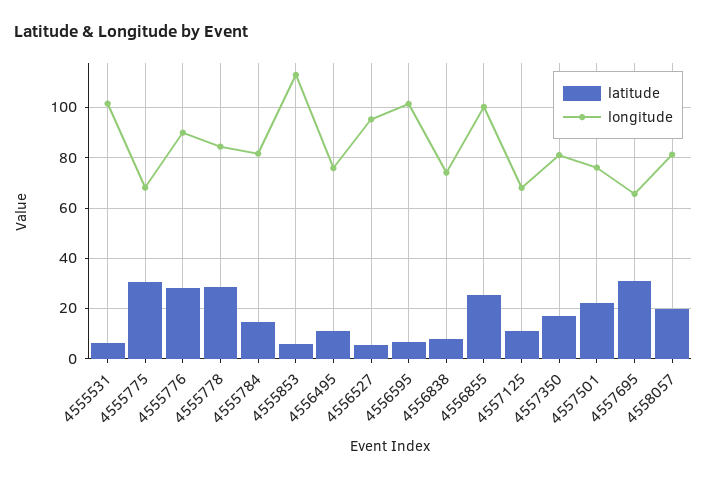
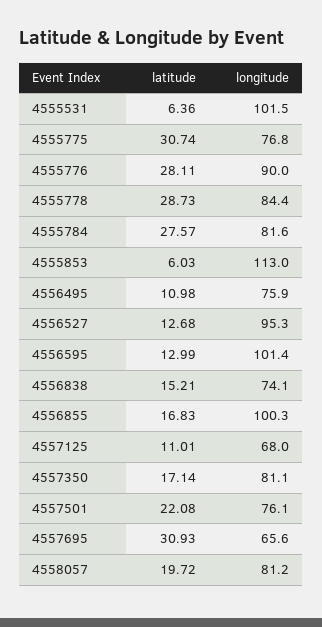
  {
    "latitude": {
      "4555531": 6.36,
      "4555775": 30.74,
      "4555776": 28.11,
      "4555778": 28.73,
-     "4555784": 15,
+     "4555784": 27.57,
      "4555853": 6.03,
      "4556495": 10.98,
-     "4556527": 5,
+     "4556527": 12.68,
-     "4556595": 7.5,
+     "4556595": 12.99,
-     "4556838": 7.5,
+     "4556838": 15.21,
-     "4556855": 25,
+     "4556855": 16.83,
      "4557125": 11.01,
      "4557350": 17.14,
      "4557501": 22.08,
      "4557695": 30.93,
      "4558057": 19.72
    },
    "longitude": {
      "4555531": 101.5,
-     "4555775": 67.5,
+     "4555775": 76.8,
      "4555776": 90,
      "4555778": 84.4,
      "4555784": 81.6,
      "4555853": 113,
      "4556495": 75.9,
      "4556527": 95.3,
      "4556595": 101.4,
      "4556838": 74.1,
      "4556855": 100.3,
      "4557125": 68,
      "4557350": 81.1,
      "4557501": 76.1,
      "4557695": 65.6,
      "4558057": 81.2
    }
  }

